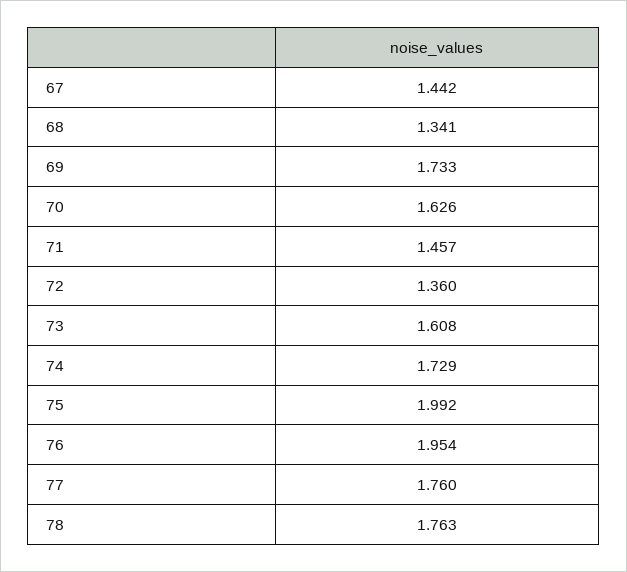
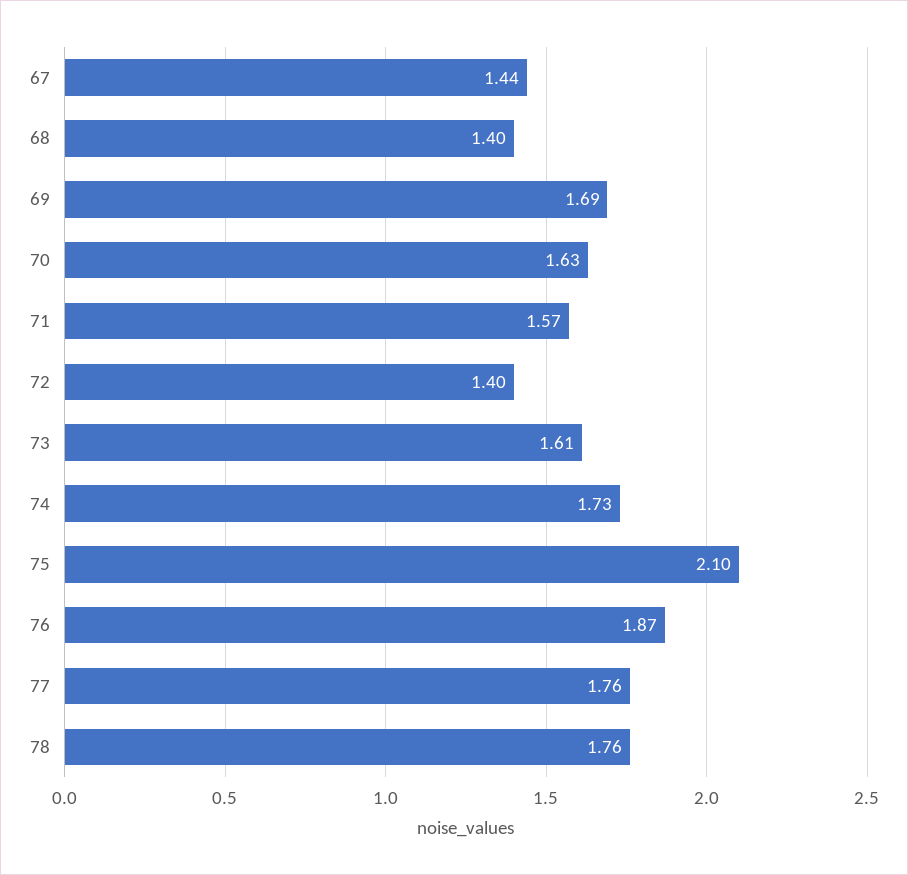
  {
    "67": 1.442,
-   "68": 1.341,
+   "68": 1.4,
-   "69": 1.733,
+   "69": 1.69,
    "70": 1.626,
-   "71": 1.457,
+   "71": 1.57,
-   "72": 1.36,
+   "72": 1.4,
    "73": 1.608,
    "74": 1.729,
-   "75": 1.992,
+   "75": 2.1,
-   "76": 1.954,
+   "76": 1.87,
    "77": 1.76,
    "78": 1.763
  }

